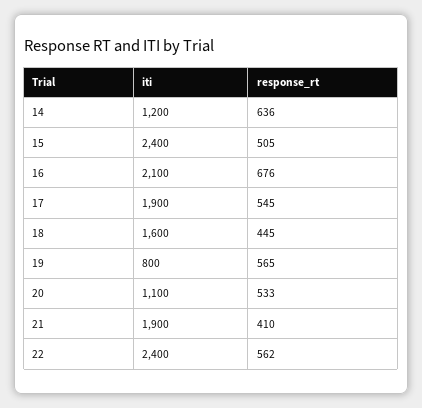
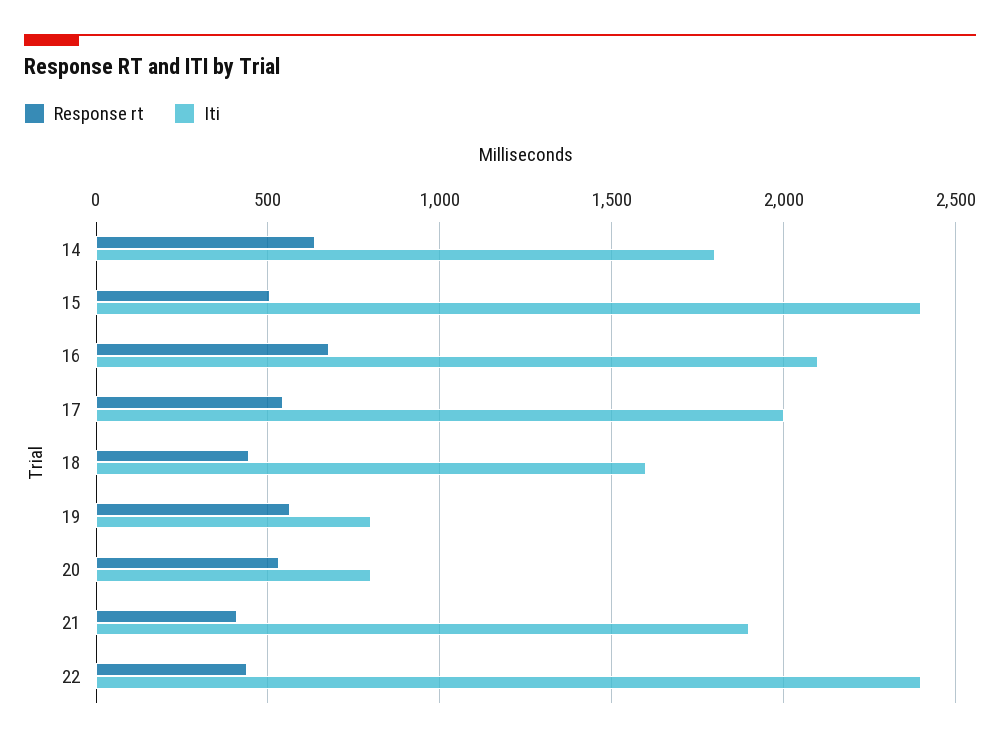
  {
    "iti": {
-     "14": 1200,
+     "14": 1800,
      "15": 2400,
      "16": 2100,
-     "17": 1900,
+     "17": 2000,
      "18": 1600,
      "19": 800,
-     "20": 1100,
+     "20": 800,
      "21": 1900,
      "22": 2400
    },
    "response_rt": {
      "14": 636,
      "15": 505,
      "16": 676,
      "17": 545,
      "18": 445,
      "19": 565,
      "20": 533,
      "21": 410,
-     "22": 562
+     "22": 450
    }
  }

